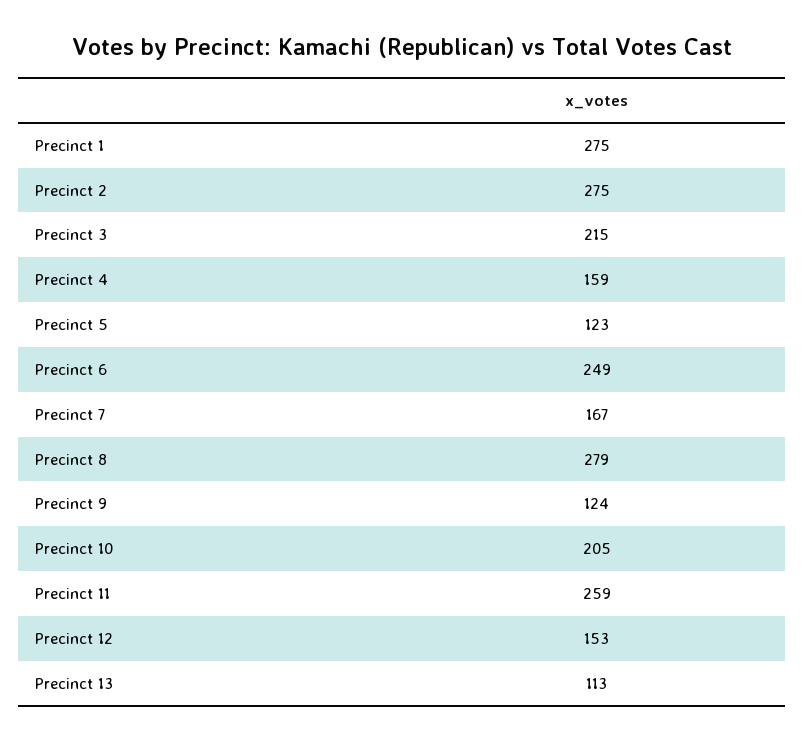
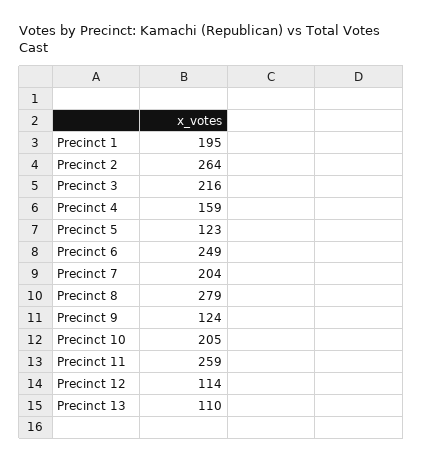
  {
-   "Precinct 1": 275,
+   "Precinct 1": 195,
-   "Precinct 2": 275,
+   "Precinct 2": 264,
-   "Precinct 3": 215,
+   "Precinct 3": 216,
    "Precinct 4": 159,
    "Precinct 5": 123,
    "Precinct 6": 249,
-   "Precinct 7": 167,
+   "Precinct 7": 204,
    "Precinct 8": 279,
    "Precinct 9": 124,
    "Precinct 10": 205,
    "Precinct 11": 259,
-   "Precinct 12": 153,
+   "Precinct 12": 114,
-   "Precinct 13": 113
+   "Precinct 13": 110
  }

